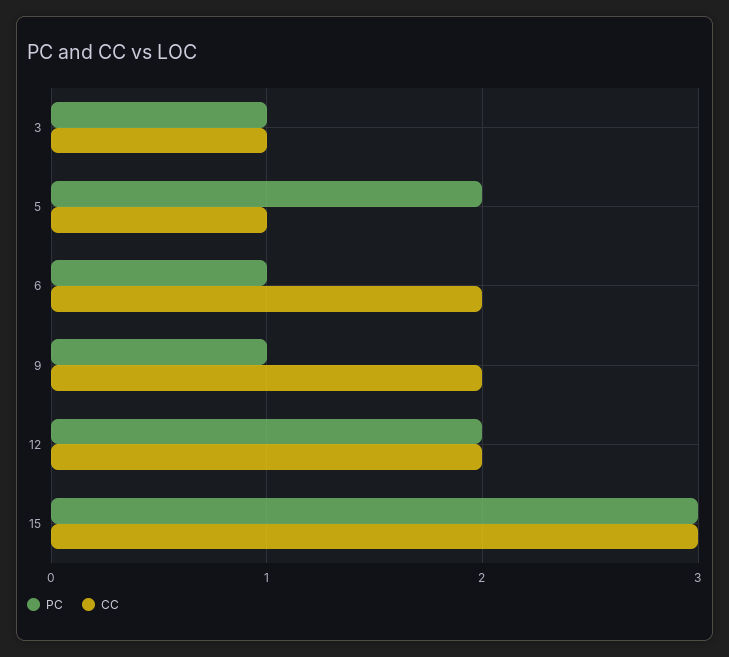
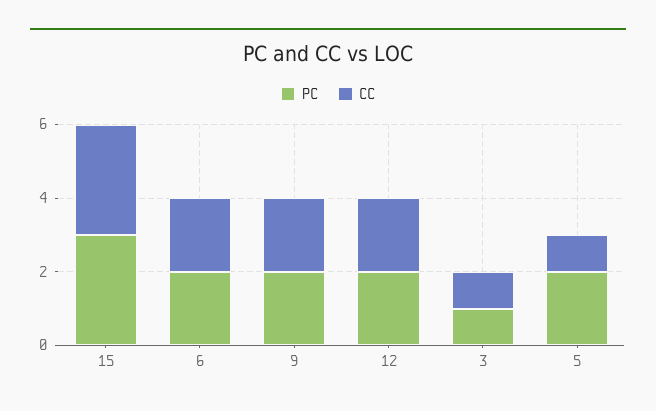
  {
    "PC": {
      "3": 1,
      "5": 2,
-     "6": 1,
+     "6": 2,
-     "9": 1,
+     "9": 2,
      "12": 2,
      "15": 3
    },
    "CC": {
      "3": 1,
      "5": 1,
      "6": 2,
      "9": 2,
      "12": 2,
      "15": 3
    }
  }

